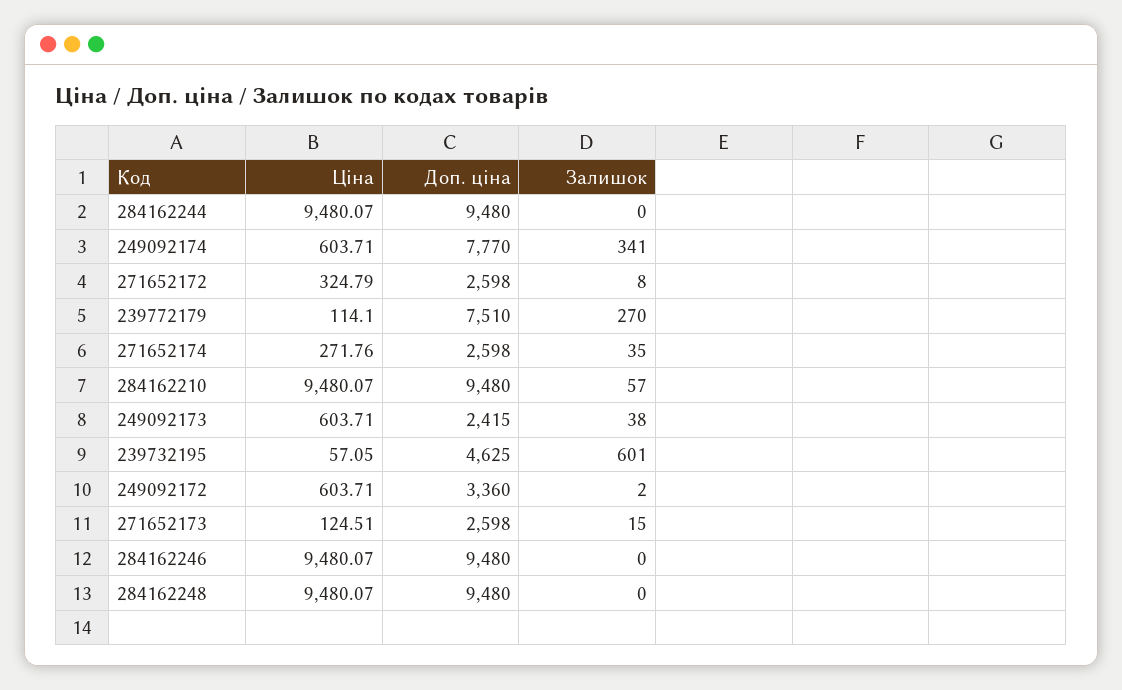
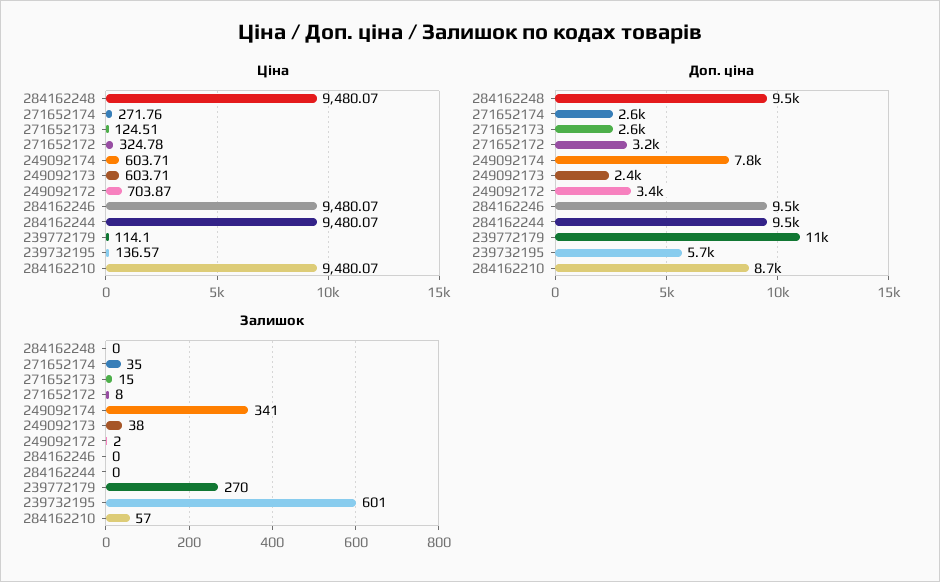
  {
    "Ціна": {
      "284162244": 9480.07,
      "249092174": 603.71,
-     "271652172": 324.79,
+     "271652172": 324.78,
      "239772179": 114.1,
      "271652174": 271.76,
      "284162210": 9480.07,
      "249092173": 603.71,
-     "239732195": 57.05,
+     "239732195": 136.57,
-     "249092172": 603.71,
+     "249092172": 703.87,
      "271652173": 124.51,
      "284162246": 9480.07,
      "284162248": 9480.07
    },
    "Доп. ціна": {
      "284162244": 9480,
      "249092174": 7770,
-     "271652172": 2598,
+     "271652172": 3200,
-     "239772179": 7510,
+     "239772179": 11000,
      "271652174": 2598,
-     "284162210": 9480,
+     "284162210": 8700,
      "249092173": 2415,
-     "239732195": 4625,
+     "239732195": 5700,
      "249092172": 3360,
      "271652173": 2598,
      "284162246": 9480,
      "284162248": 9480
    },
    "Залишок": {
      "284162244": 0,
      "249092174": 341,
      "271652172": 8,
      "239772179": 270,
      "271652174": 35,
      "284162210": 57,
      "249092173": 38,
      "239732195": 601,
      "249092172": 2,
      "271652173": 15,
      "284162246": 0,
      "284162248": 0
    }
  }

